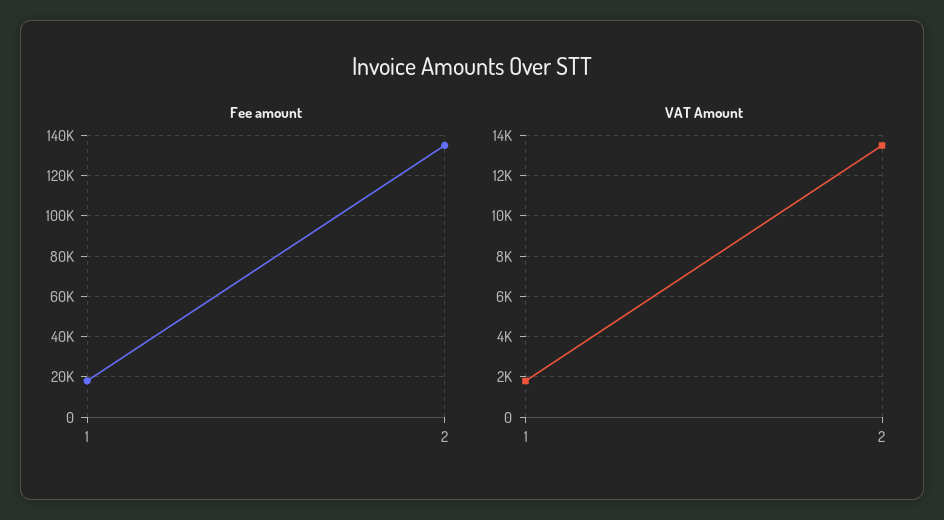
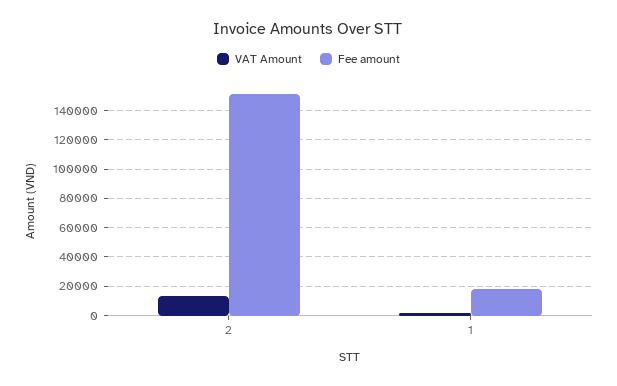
  {
    "Fee amount": {
      "1": 20000,
-     "2": 135000
+     "2": 150000
    },
    "VAT Amount": {
      "1": 2000,
      "2": 13500
    }
  }

